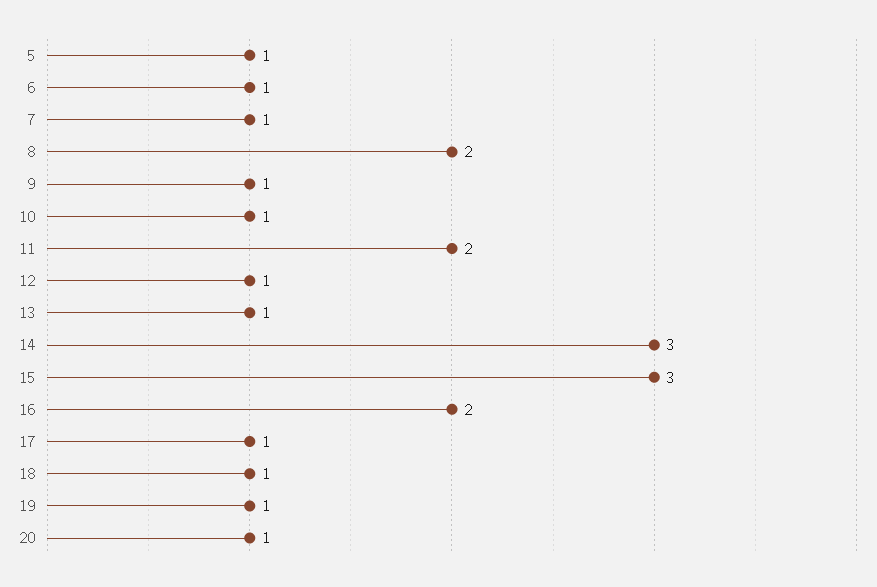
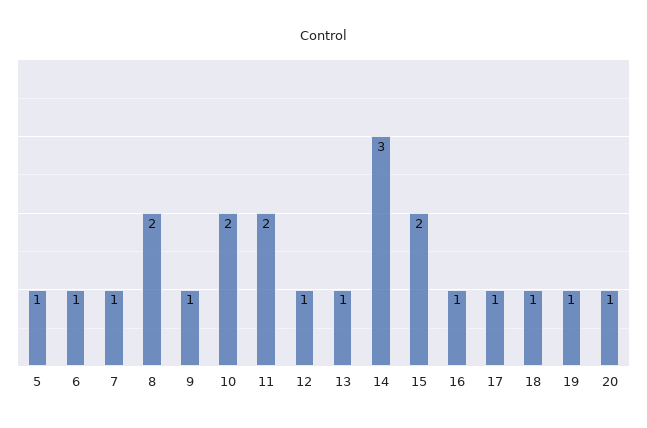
  {
    "5": 1,
    "6": 1,
    "7": 1,
    "8": 2,
    "9": 1,
-   "10": 1,
+   "10": 2,
    "11": 2,
    "12": 1,
    "13": 1,
    "14": 3,
-   "15": 3,
+   "15": 2,
-   "16": 2,
+   "16": 1,
    "17": 1,
    "18": 1,
    "19": 1,
    "20": 1
  }

